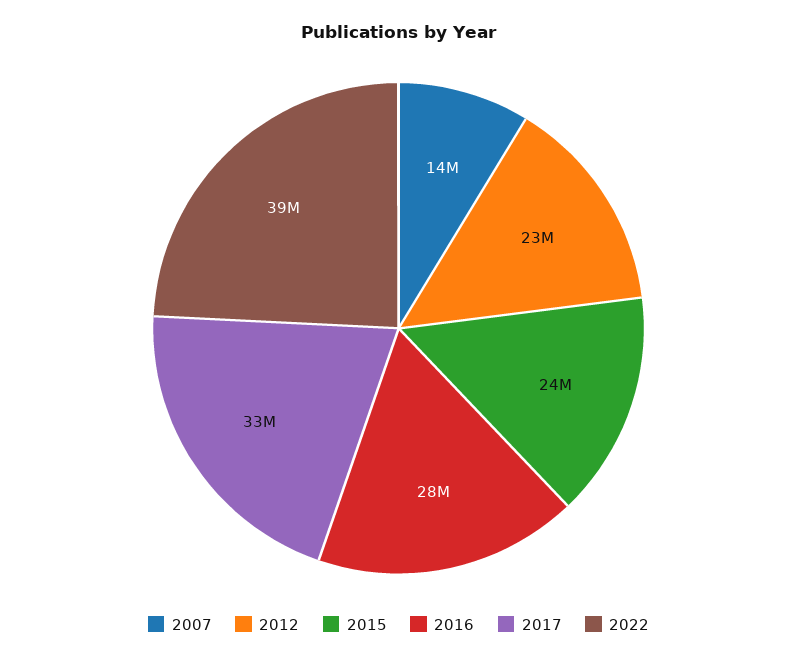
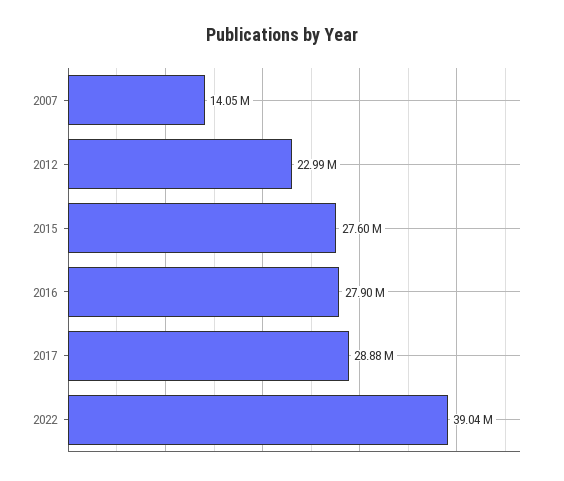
  {
    "2007": 14050000,
    "2012": 22990000,
-   "2015": 24000000,
+   "2015": 27600000,
    "2016": 27900000,
-   "2017": 33000000,
+   "2017": 28880000,
    "2022": 39040000
  }

